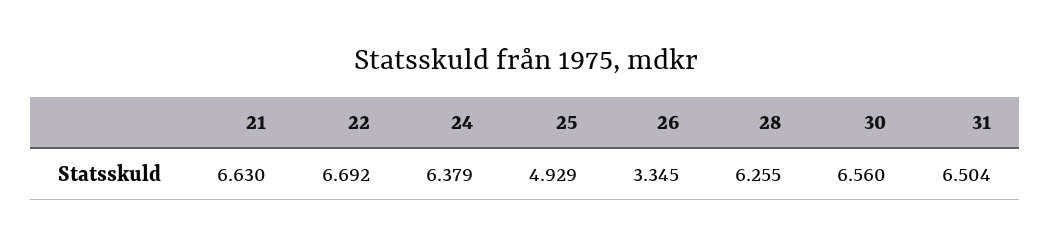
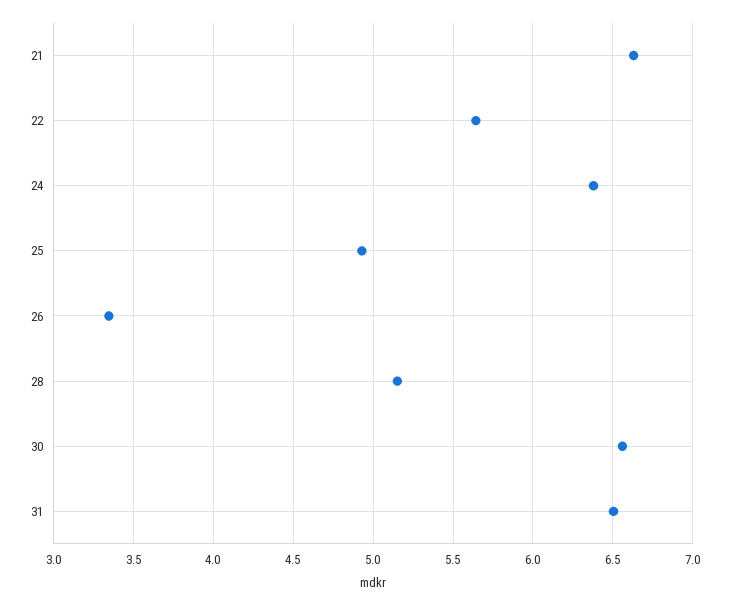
  {
    "21": 6.63,
-   "22": 6.692,
+   "22": 5.65,
    "24": 6.379,
    "25": 4.929,
    "26": 3.345,
-   "28": 6.255,
+   "28": 5.15,
    "30": 6.56,
    "31": 6.504
  }

